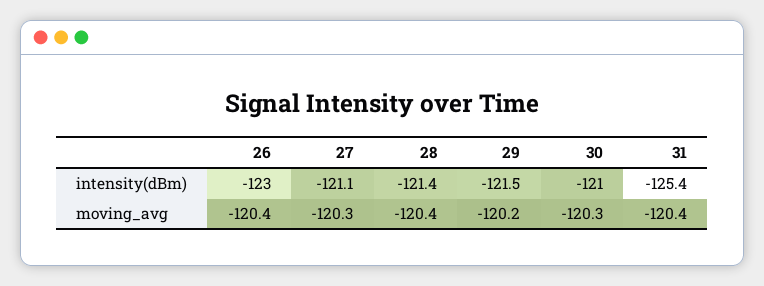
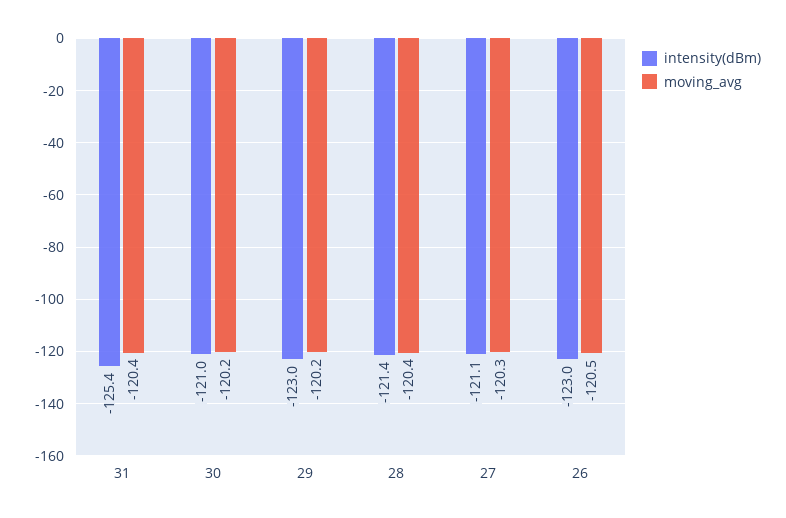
  {
    "intensity(dBm)": {
      "26": -123,
      "27": -121.1,
      "28": -121.4,
-     "29": -121.5,
+     "29": -123,
      "30": -121,
      "31": -125.4
    },
    "moving_avg": {
-     "26": -120.4,
+     "26": -120.5,
      "27": -120.3,
      "28": -120.4,
      "29": -120.2,
-     "30": -120.3,
+     "30": -120.2,
      "31": -120.4
    }
  }

